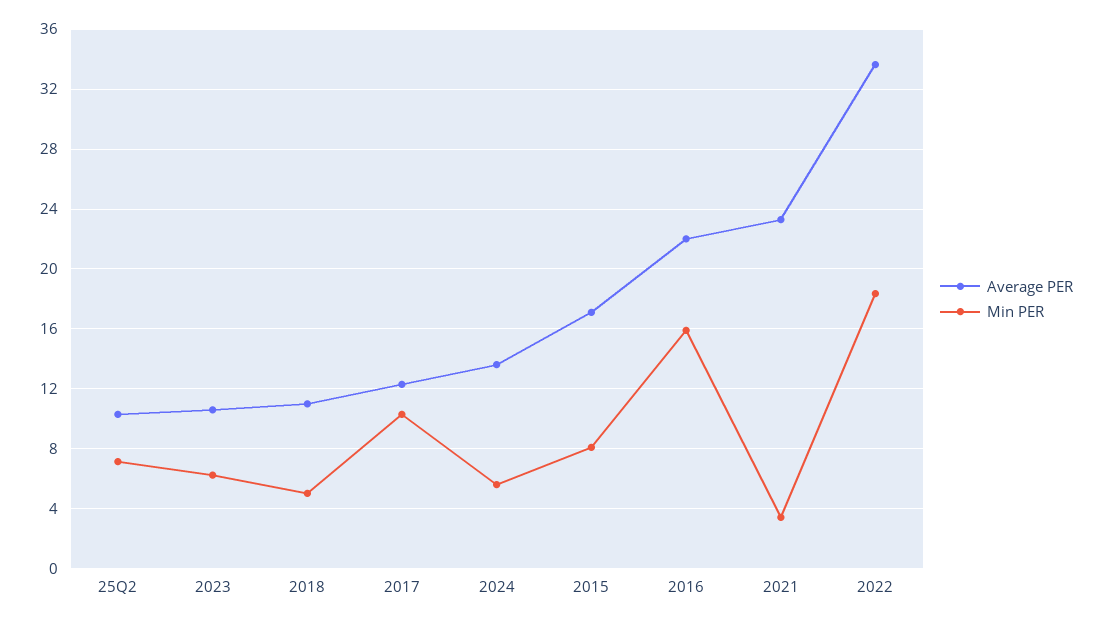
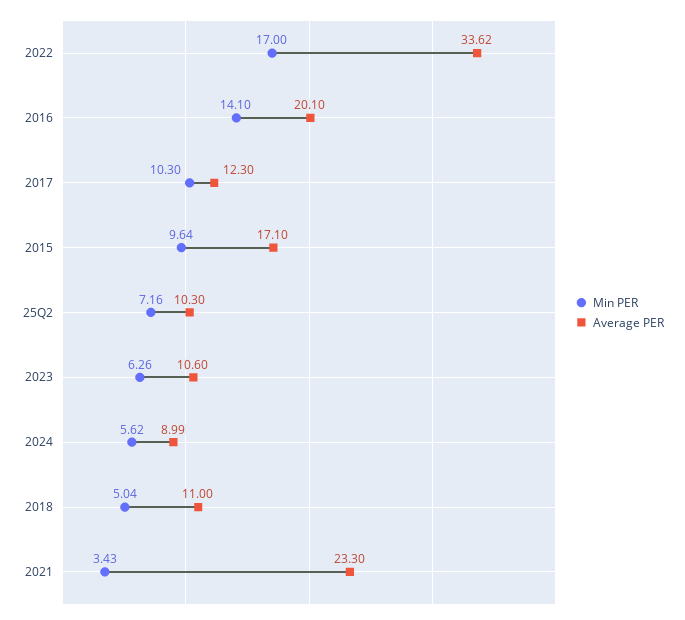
  {
    "Average PER": {
      "25Q2": 10.3,
      "2023": 10.6,
      "2018": 11,
      "2017": 12.3,
-     "2024": 13.5,
+     "2024": 8.99,
      "2015": 17.1,
-     "2016": 22,
+     "2016": 20.1,
      "2021": 23.3,
      "2022": 33.62
    },
    "Min PER": {
      "25Q2": 7.16,
      "2023": 6.26,
      "2018": 5.04,
      "2017": 10.3,
      "2024": 5.62,
-     "2015": 8,
+     "2015": 9.64,
-     "2016": 16,
+     "2016": 14.1,
      "2021": 3.43,
-     "2022": 18.5
+     "2022": 17
    }
  }

